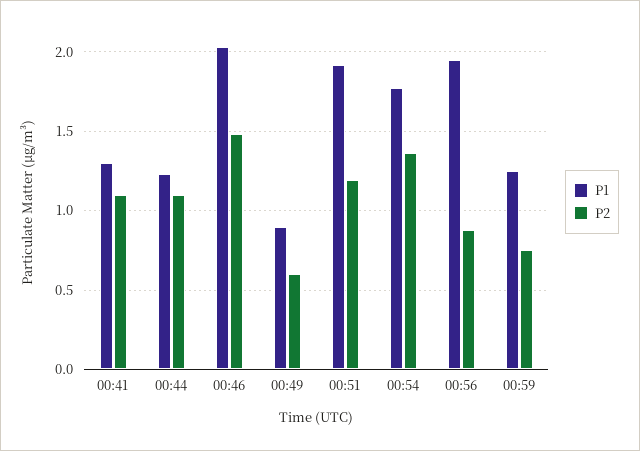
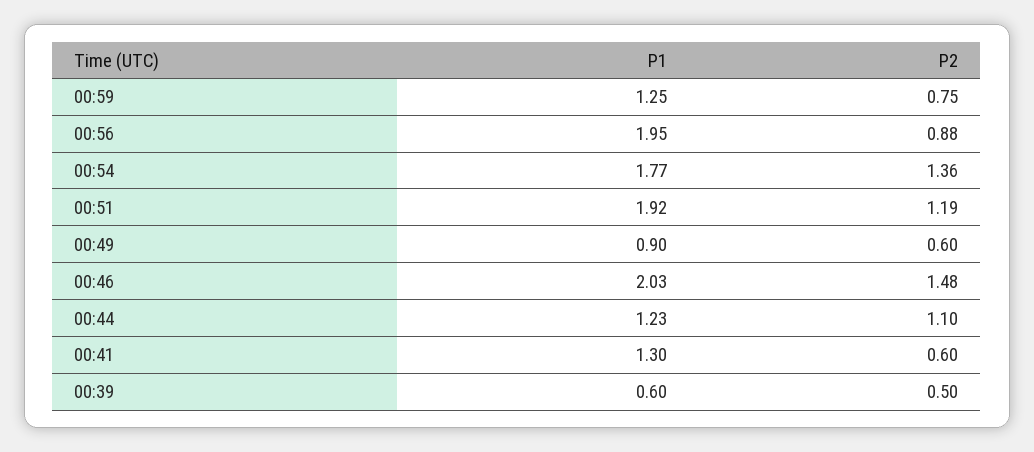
  {
    "P1": {
      "00:41": 1.3,
      "00:44": 1.23,
      "00:46": 2.03,
      "00:49": 0.9,
      "00:51": 1.92,
      "00:54": 1.77,
      "00:56": 1.95,
-     "00:59": 1.25
+     "00:59": 1.25,
+     "00:39": 0.6
    },
    "P2": {
-     "00:41": 1.1,
+     "00:41": 0.6,
      "00:44": 1.1,
      "00:46": 1.48,
      "00:49": 0.6,
      "00:51": 1.19,
      "00:54": 1.36,
      "00:56": 0.88,
-     "00:59": 0.75
+     "00:59": 0.75,
+     "00:39": 0.5
    }
  }

